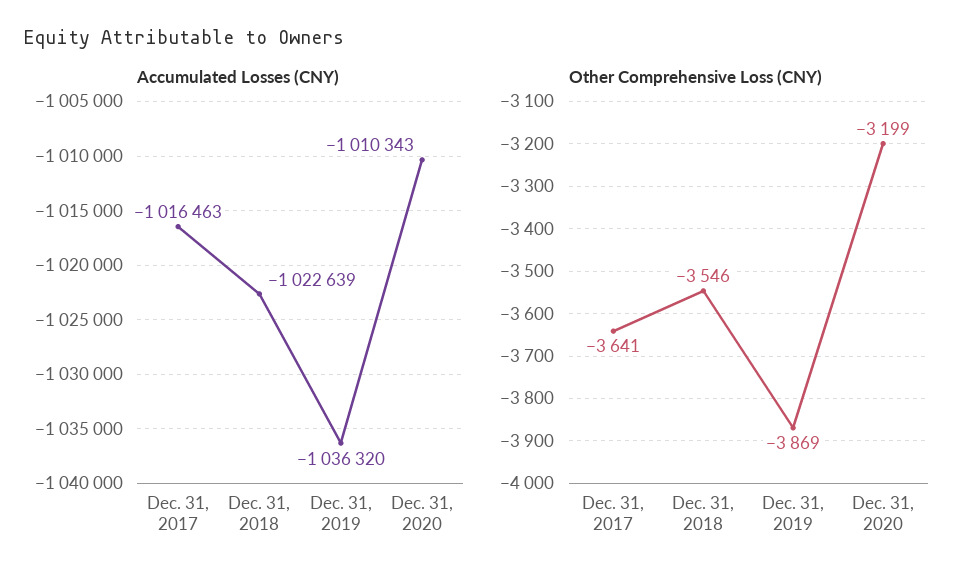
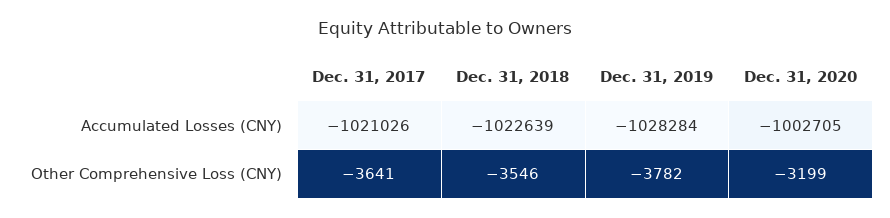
  {
    "Accumulated Losses (CNY)": {
-     "Dec. 31, 2017": -1016463,
+     "Dec. 31, 2017": -1021026,
      "Dec. 31, 2018": -1022639,
-     "Dec. 31, 2019": -1036320,
+     "Dec. 31, 2019": -1028284,
-     "Dec. 31, 2020": -1010343
+     "Dec. 31, 2020": -1002705
    },
    "Other Comprehensive Loss (CNY)": {
      "Dec. 31, 2017": -3641,
      "Dec. 31, 2018": -3546,
-     "Dec. 31, 2019": -3869,
+     "Dec. 31, 2019": -3782,
      "Dec. 31, 2020": -3199
    }
  }

